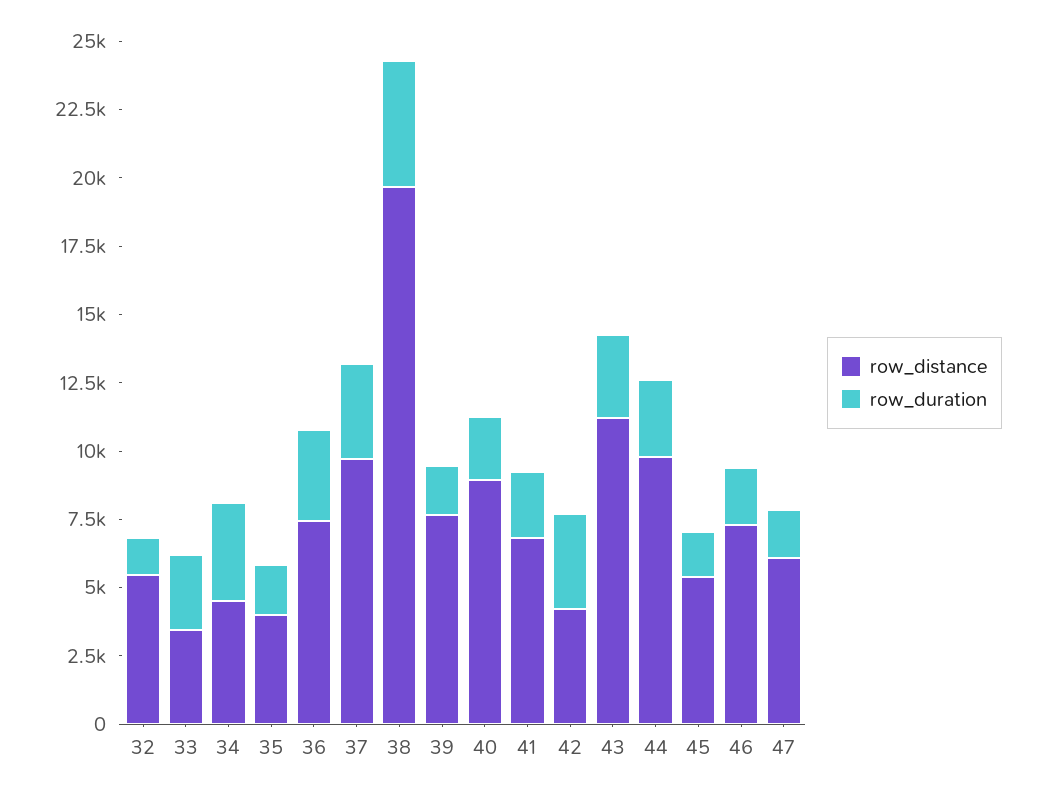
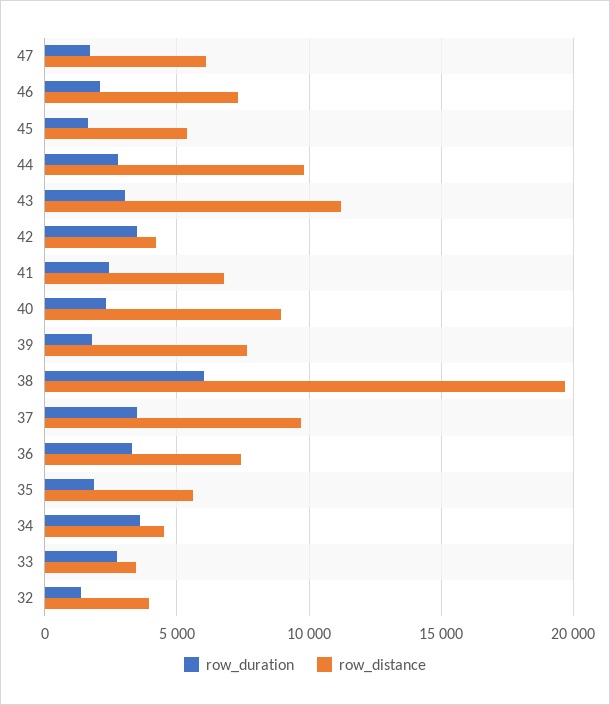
  {
    "row_distance": {
-     "32": 5500,
+     "32": 4000,
      "33": 3500,
      "34": 4500,
-     "35": 4000,
+     "35": 5500,
      "36": 7500,
      "37": 9500,
      "38": 19500,
      "39": 7500,
      "40": 9000,
      "41": 7000,
      "42": 4000,
      "43": 11000,
      "44": 10000,
      "45": 5500,
      "46": 7500,
      "47": 6000
    },
    "row_duration": {
      "32": 1500,
      "33": 2500,
      "34": 3500,
      "35": 2000,
      "36": 3500,
      "37": 3500,
-     "38": 4500,
+     "38": 6000,
      "39": 2000,
      "40": 2500,
      "41": 2500,
      "42": 3500,
      "43": 3000,
      "44": 3000,
      "45": 1500,
      "46": 2000,
      "47": 1500
    }
  }

